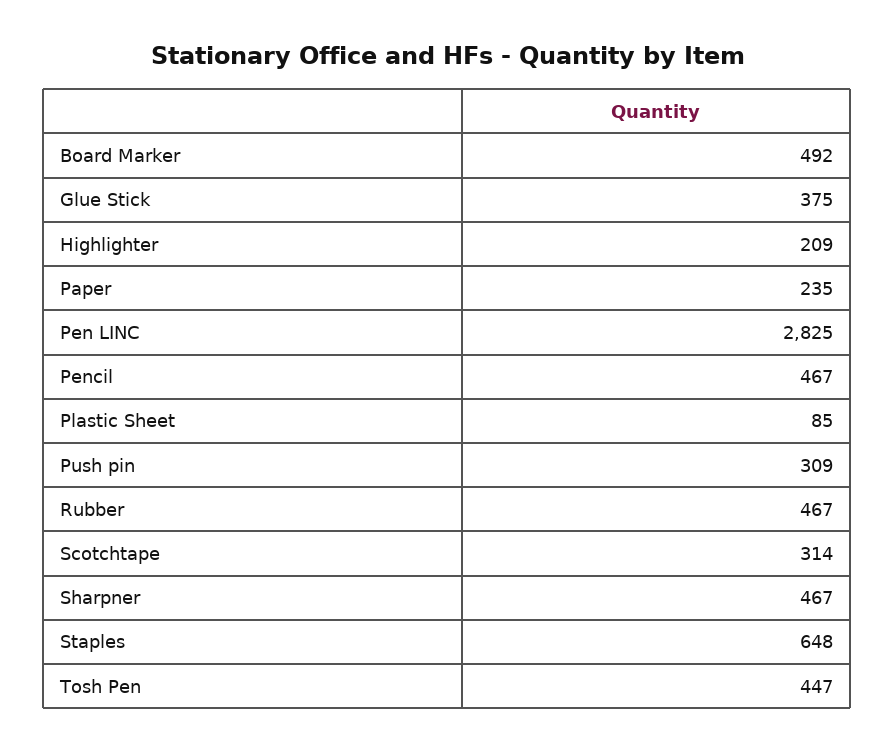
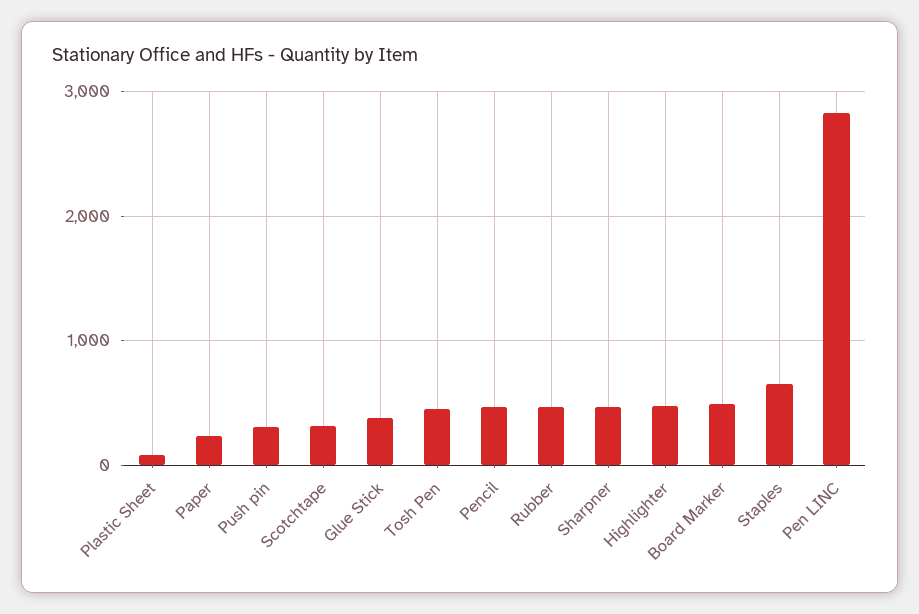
  {
    "Board Marker": 492,
    "Glue Stick": 375,
-   "Highlighter": 209,
+   "Highlighter": 500,
    "Paper": 235,
    "Pen LINC": 2825,
    "Pencil": 467,
    "Plastic Sheet": 85,
    "Push pin": 309,
    "Rubber": 467,
    "Scotchtape": 314,
    "Sharpner": 467,
    "Staples": 648,
    "Tosh Pen": 447
  }

